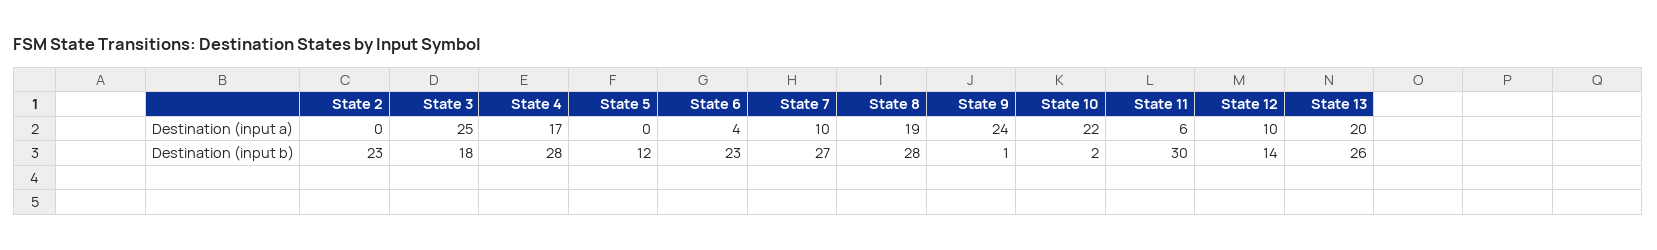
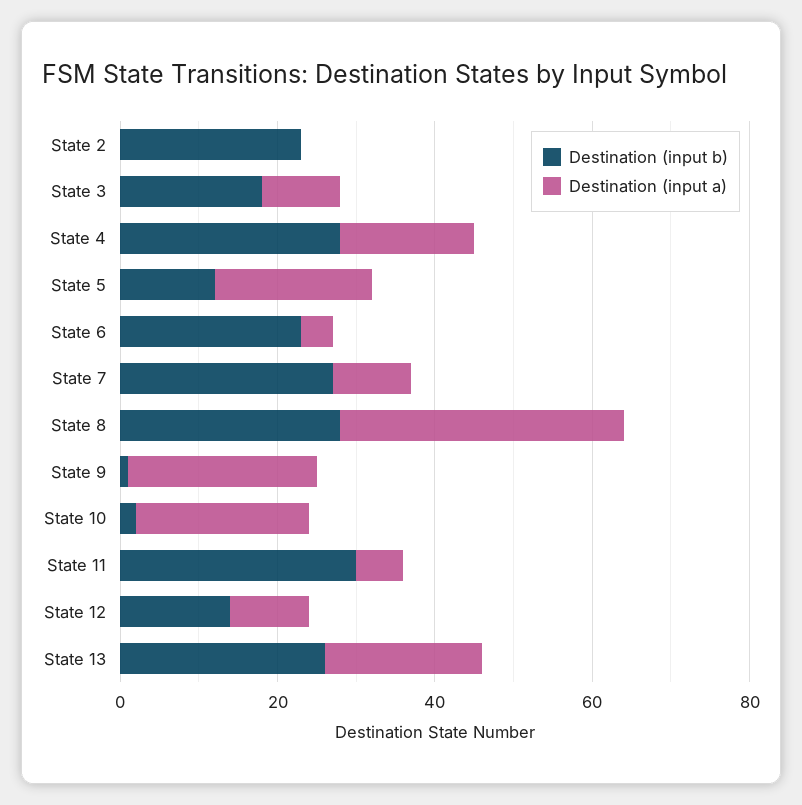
  {
    "Destination (input a)": {
      "State 2": 0,
-     "State 3": 25,
+     "State 3": 10,
      "State 4": 17,
-     "State 5": 0,
+     "State 5": 20,
      "State 6": 4,
      "State 7": 10,
-     "State 8": 19,
+     "State 8": 35,
      "State 9": 24,
      "State 10": 22,
      "State 11": 6,
      "State 12": 10,
      "State 13": 20
    },
    "Destination (input b)": {
      "State 2": 23,
      "State 3": 18,
      "State 4": 28,
      "State 5": 12,
      "State 6": 23,
      "State 7": 27,
      "State 8": 28,
      "State 9": 1,
      "State 10": 2,
      "State 11": 30,
      "State 12": 14,
      "State 13": 26
    }
  }

